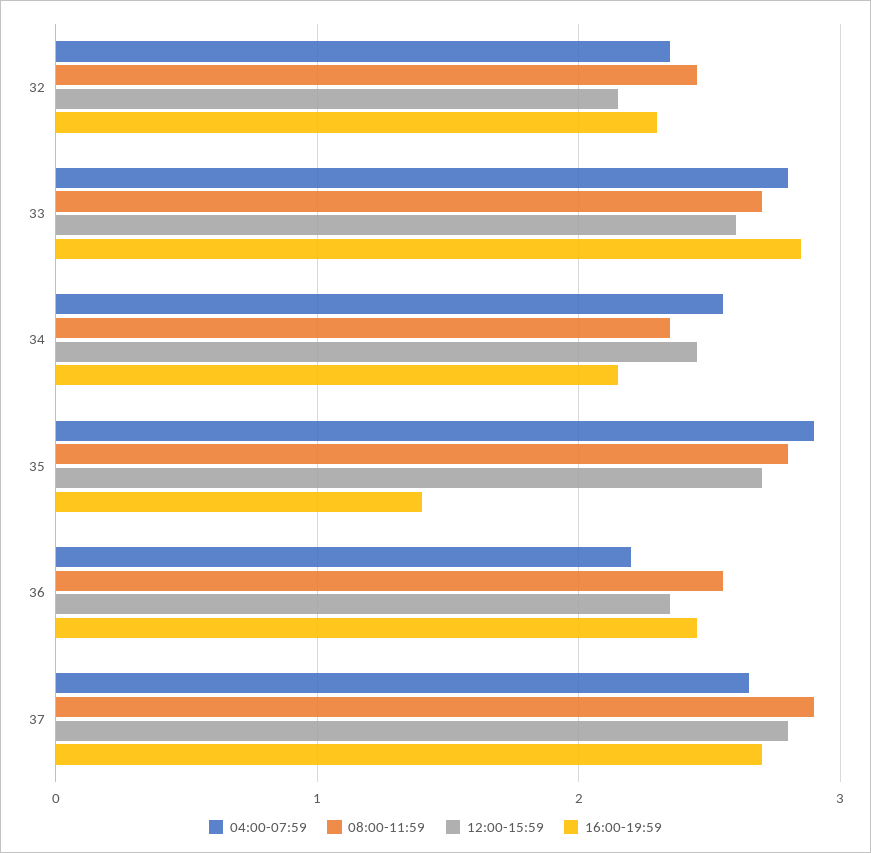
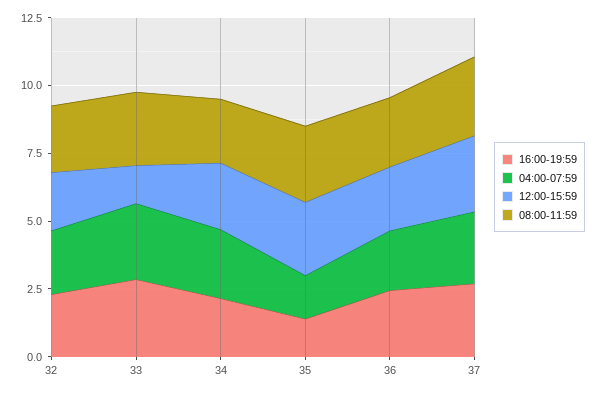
  {
    "04:00-07:59": {
      "32": 2.4,
      "33": 2.8,
      "34": 2.6,
-     "35": 2.9,
+     "35": 1.5,
      "36": 2.2,
      "37": 2.7
    },
    "08:00-11:59": {
      "32": 2.5,
      "33": 2.7,
      "34": 2.4,
      "35": 2.8,
      "36": 2.6,
      "37": 2.9
    },
    "12:00-15:59": {
      "32": 2.2,
-     "33": 2.6,
+     "33": 1.5,
      "34": 2.5,
      "35": 2.7,
      "36": 2.4,
      "37": 2.8
    },
    "16:00-19:59": {
      "32": 2.3,
      "33": 2.9,
      "34": 2.2,
      "35": 1.4,
      "36": 2.5,
      "37": 2.7
    }
  }

